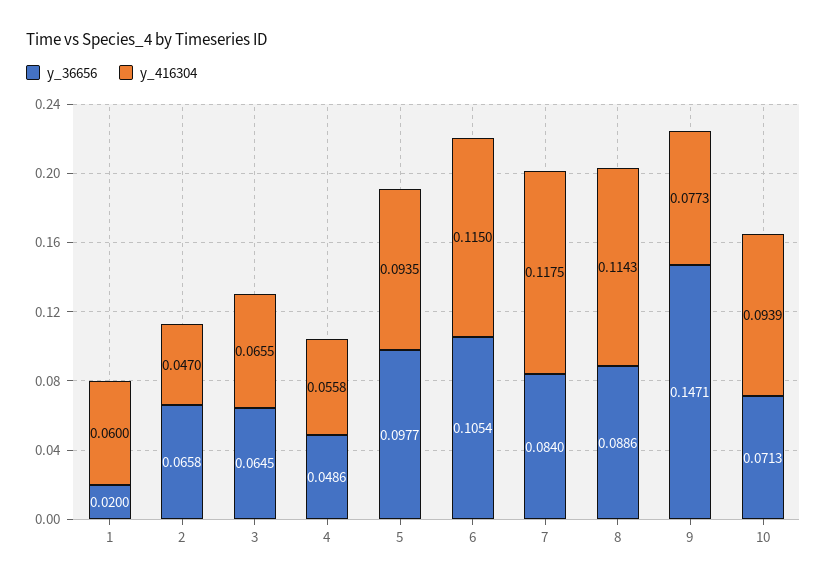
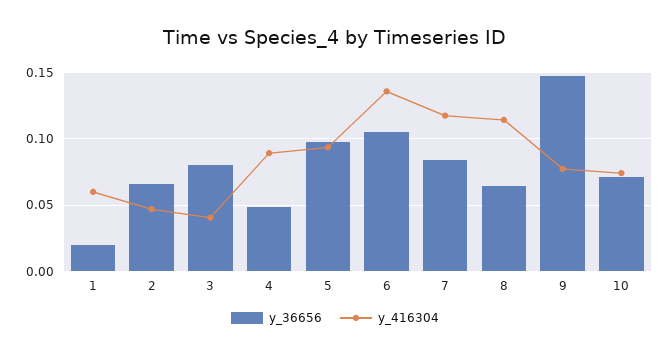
  {
    "y_36656": {
      "1": 0.02,
      "2": 0.0658,
-     "3": 0.0645,
+     "3": 0.08,
      "4": 0.0486,
      "5": 0.0977,
      "6": 0.1054,
      "7": 0.084,
-     "8": 0.0886,
+     "8": 0.065,
      "9": 0.1471,
      "10": 0.0713
    },
    "y_416304": {
      "1": 0.06,
      "2": 0.047,
-     "3": 0.0655,
+     "3": 0.04,
-     "4": 0.0558,
+     "4": 0.09,
      "5": 0.0935,
-     "6": 0.115,
+     "6": 0.135,
      "7": 0.1175,
      "8": 0.1143,
      "9": 0.0773,
-     "10": 0.0939
+     "10": 0.075
    }
  }

